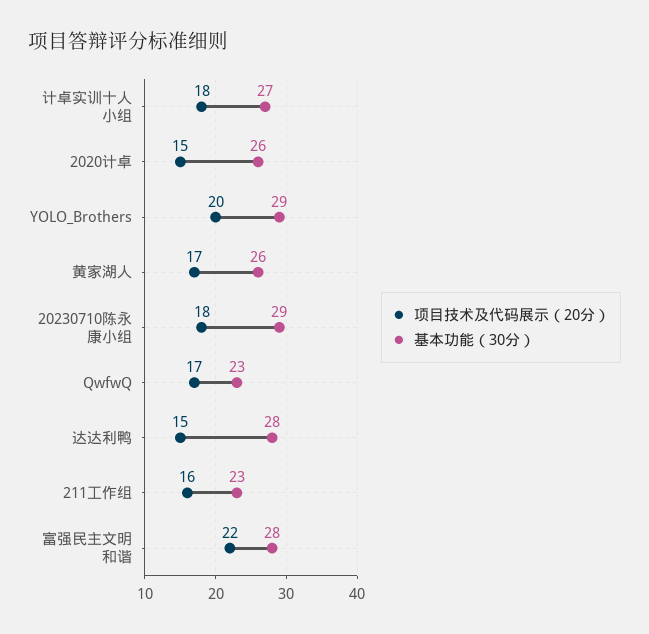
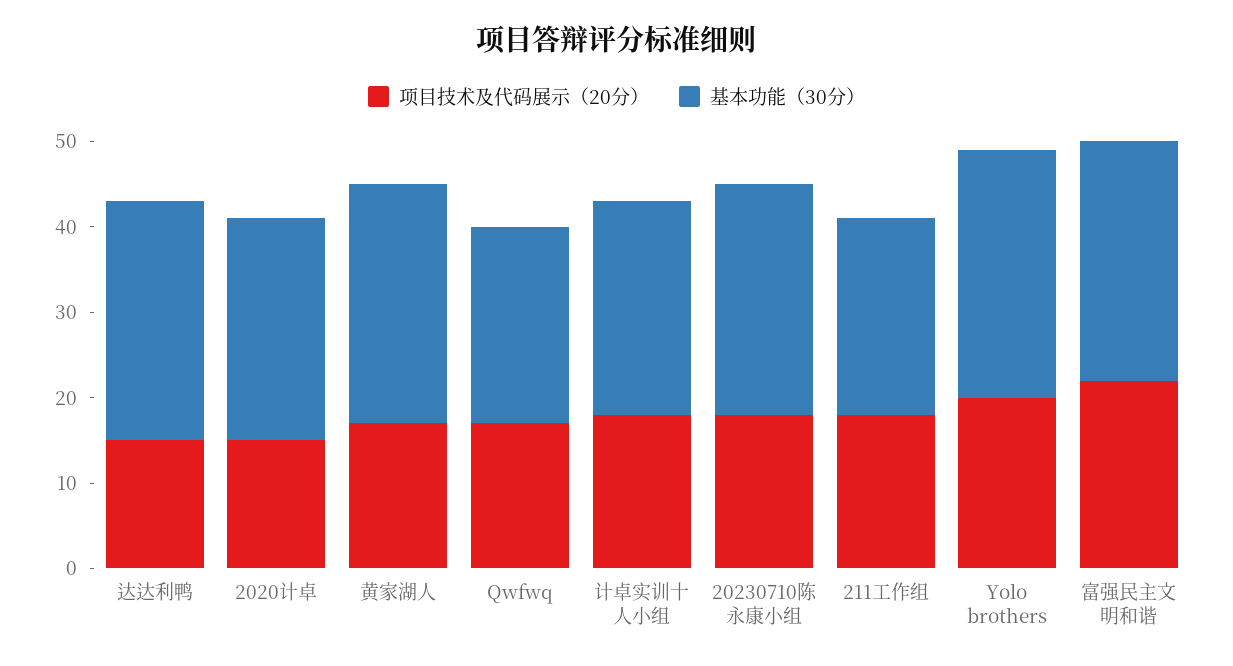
  {
    "项目技术及代码展示（20分）": {
      "计卓实训十人小组": 18,
      "2020计卓": 15,
      "YOLO_Brothers": 20,
      "黄家湖人": 17,
      "20230710陈永康小组": 18,
      "QwfwQ": 17,
      "达达利鸭": 15,
-     "211工作组": 16,
+     "211工作组": 18,
      "富强民主文明和谐": 22
    },
    "基本功能（30分）": {
-     "计卓实训十人小组": 27,
+     "计卓实训十人小组": 25,
      "2020计卓": 26,
      "YOLO_Brothers": 29,
-     "黄家湖人": 26,
+     "黄家湖人": 28,
-     "20230710陈永康小组": 29,
+     "20230710陈永康小组": 27,
      "QwfwQ": 23,
      "达达利鸭": 28,
      "211工作组": 23,
      "富强民主文明和谐": 28
    }
  }

